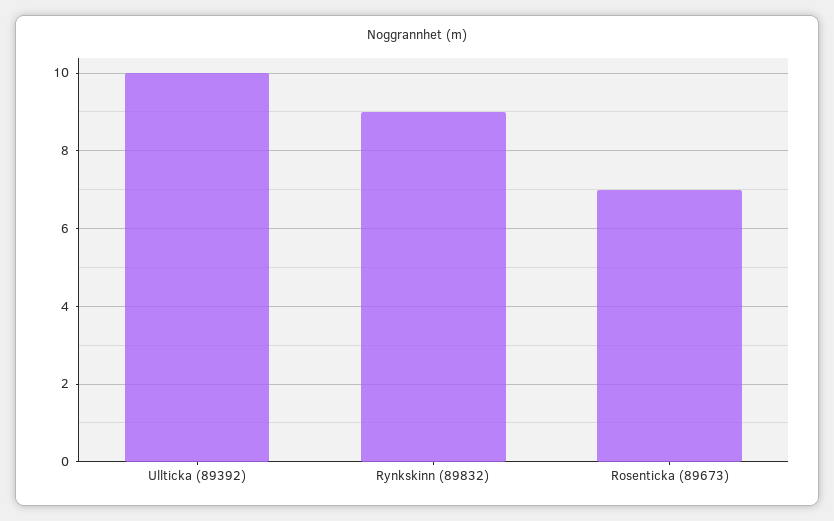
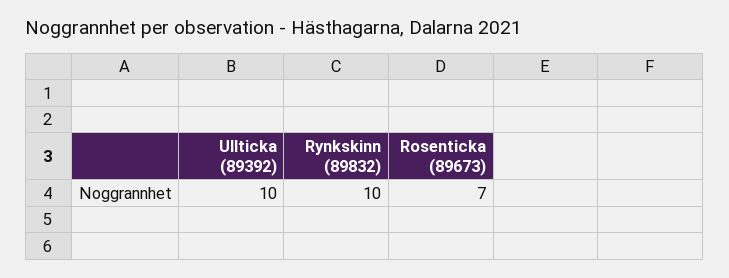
  {
    "Ullticka (89392)": 10,
-   "Rynkskinn (89832)": 9,
+   "Rynkskinn (89832)": 10,
    "Rosenticka (89673)": 7
  }

